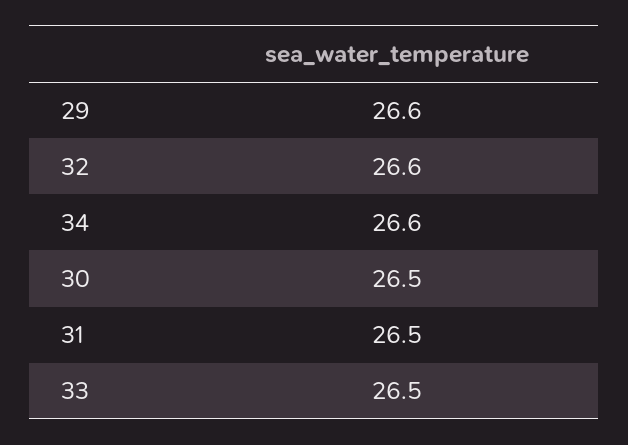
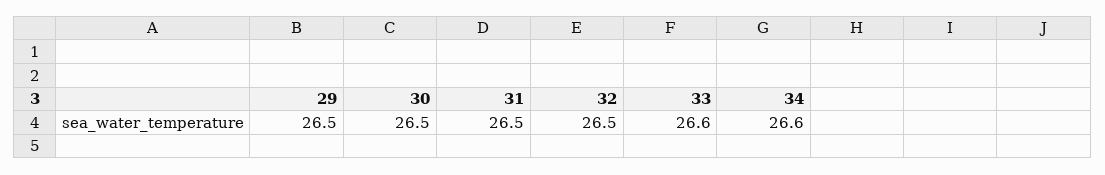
  {
-   "29": 26.6,
+   "29": 26.5,
-   "32": 26.6,
+   "32": 26.5,
    "34": 26.6,
    "30": 26.5,
    "31": 26.5,
-   "33": 26.5
+   "33": 26.6
  }

